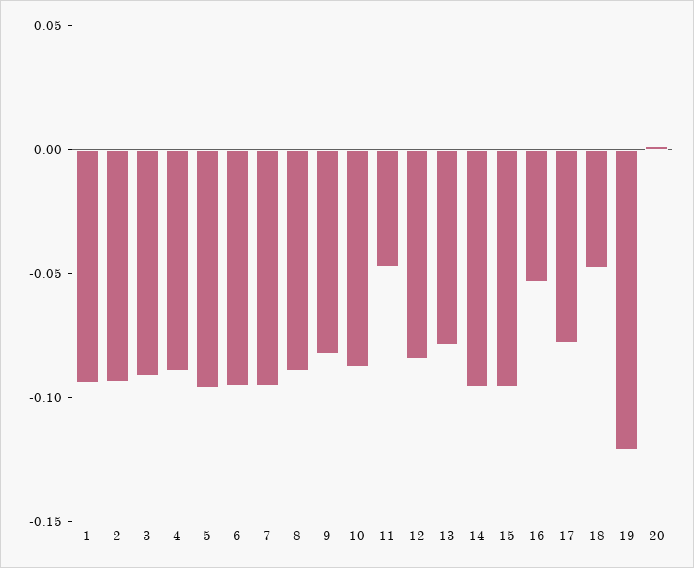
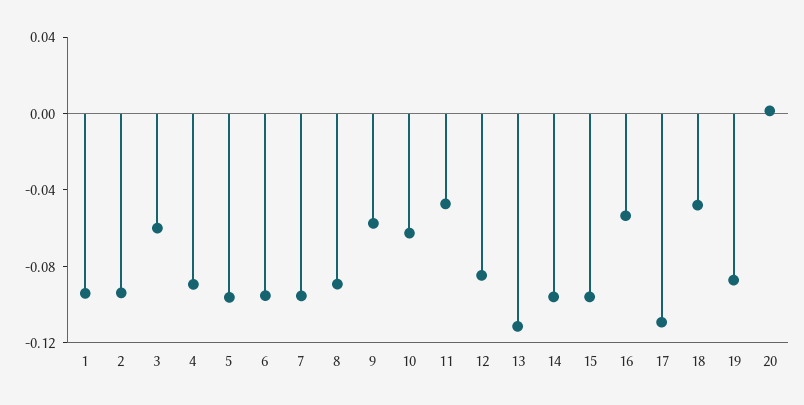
  {
    "1": -0.09,
    "2": -0.09,
-   "3": -0.09,
+   "3": -0.06,
    "4": -0.09,
    "5": -0.1,
    "6": -0.1,
    "7": -0.1,
    "8": -0.09,
-   "9": -0.08,
+   "9": -0.06,
-   "10": -0.09,
+   "10": -0.06,
    "11": -0.05,
    "12": -0.08,
-   "13": -0.08,
+   "13": -0.11,
    "14": -0.1,
    "15": -0.1,
    "16": -0.05,
-   "17": -0.08,
+   "17": -0.11,
    "18": -0.05,
-   "19": -0.12,
+   "19": -0.09,
    "20": 0
  }

